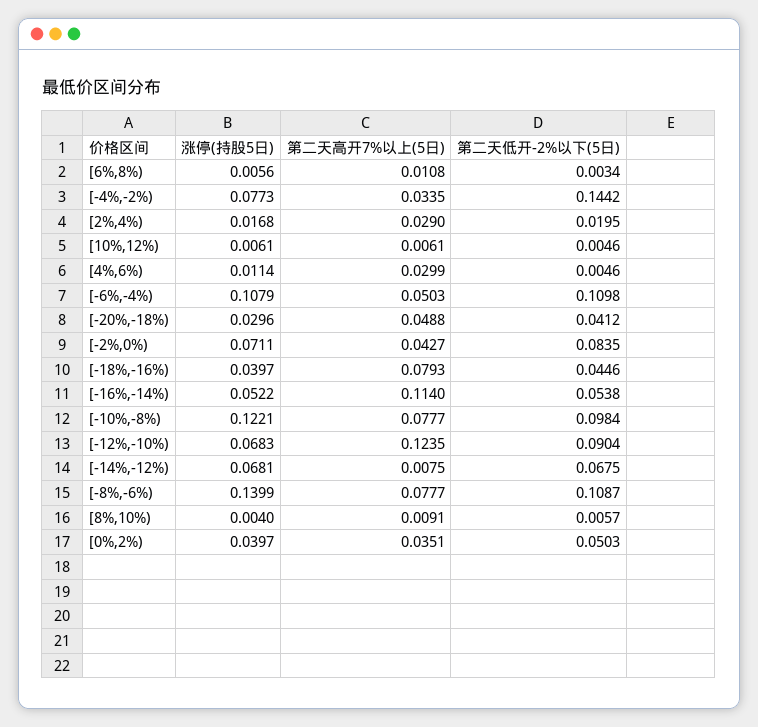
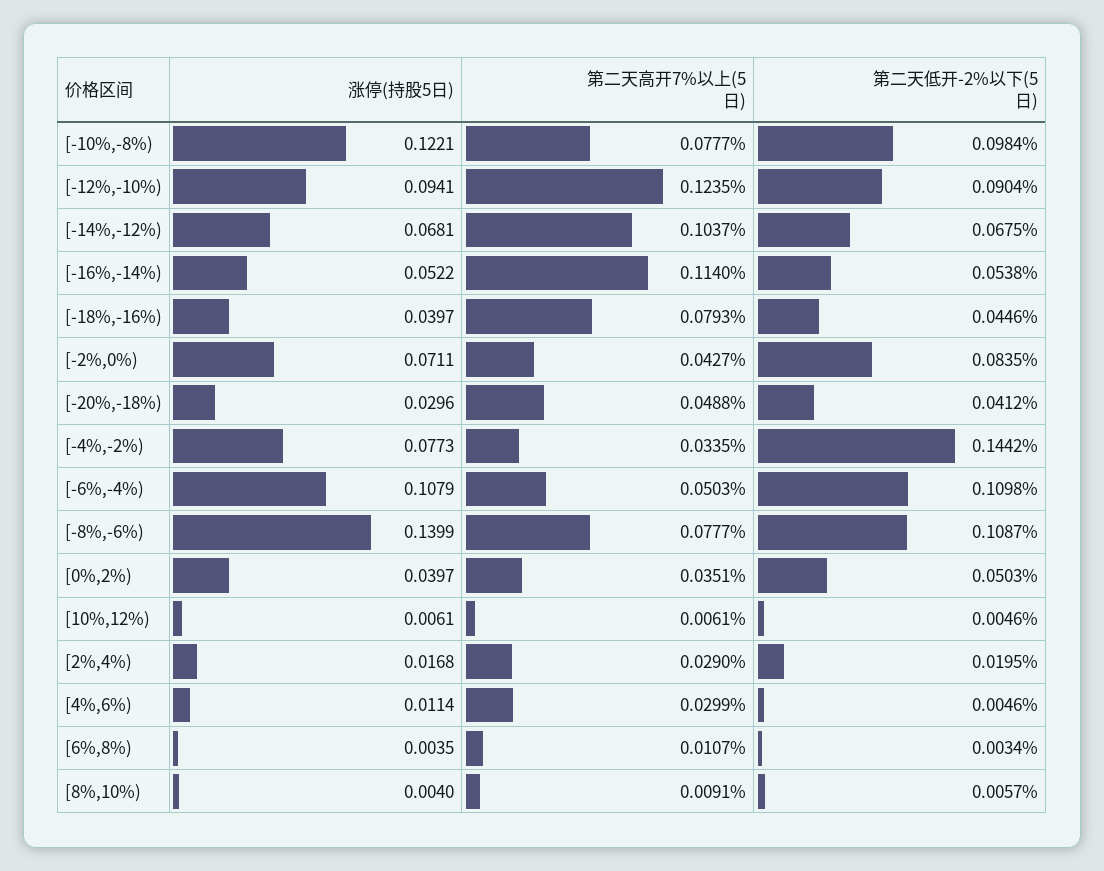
  {
    "涨停(持股5日)": {
-     "[6%,8%)": 0.0056,
+     "[6%,8%)": 0.0035,
      "[-4%,-2%)": 0.0773,
      "[2%,4%)": 0.0168,
      "[10%,12%)": 0.0061,
      "[4%,6%)": 0.0114,
      "[-6%,-4%)": 0.1079,
      "[-20%,-18%)": 0.0296,
      "[-2%,0%)": 0.0711,
      "[-18%,-16%)": 0.0397,
      "[-16%,-14%)": 0.0522,
      "[-10%,-8%)": 0.1221,
-     "[-12%,-10%)": 0.0683,
+     "[-12%,-10%)": 0.0941,
      "[-14%,-12%)": 0.0681,
      "[-8%,-6%)": 0.1399,
      "[8%,10%)": 0.004,
      "[0%,2%)": 0.0397
    },
    "第二天高开7%以上(5日)": {
-     "[6%,8%)": 0.0108,
+     "[6%,8%)": 0.0107,
      "[-4%,-2%)": 0.0335,
      "[2%,4%)": 0.029,
      "[10%,12%)": 0.0061,
      "[4%,6%)": 0.0299,
      "[-6%,-4%)": 0.0503,
      "[-20%,-18%)": 0.0488,
      "[-2%,0%)": 0.0427,
      "[-18%,-16%)": 0.0793,
      "[-16%,-14%)": 0.114,
      "[-10%,-8%)": 0.0777,
      "[-12%,-10%)": 0.1235,
-     "[-14%,-12%)": 0.0075,
+     "[-14%,-12%)": 0.1037,
      "[-8%,-6%)": 0.0777,
      "[8%,10%)": 0.0091,
      "[0%,2%)": 0.0351
    },
    "第二天低开-2%以下(5日)": {
      "[6%,8%)": 0.0034,
      "[-4%,-2%)": 0.1442,
      "[2%,4%)": 0.0195,
      "[10%,12%)": 0.0046,
      "[4%,6%)": 0.0046,
      "[-6%,-4%)": 0.1098,
      "[-20%,-18%)": 0.0412,
      "[-2%,0%)": 0.0835,
      "[-18%,-16%)": 0.0446,
      "[-16%,-14%)": 0.0538,
      "[-10%,-8%)": 0.0984,
      "[-12%,-10%)": 0.0904,
      "[-14%,-12%)": 0.0675,
      "[-8%,-6%)": 0.1087,
      "[8%,10%)": 0.0057,
      "[0%,2%)": 0.0503
    }
  }

